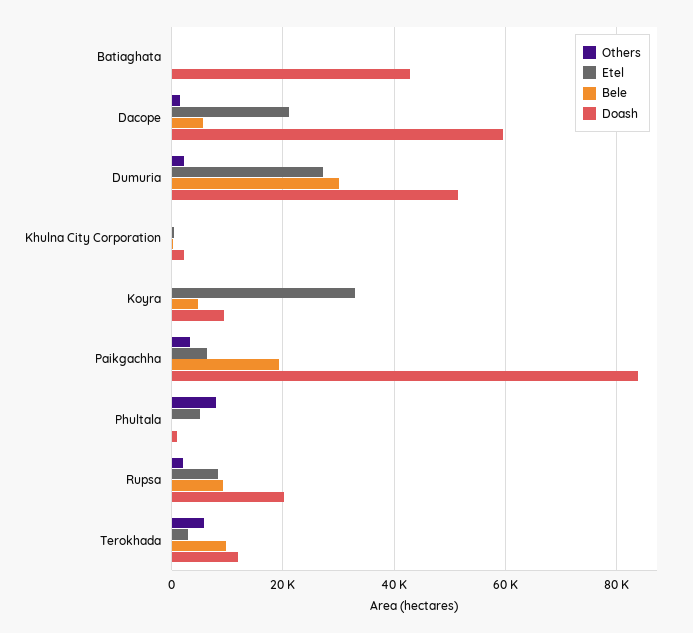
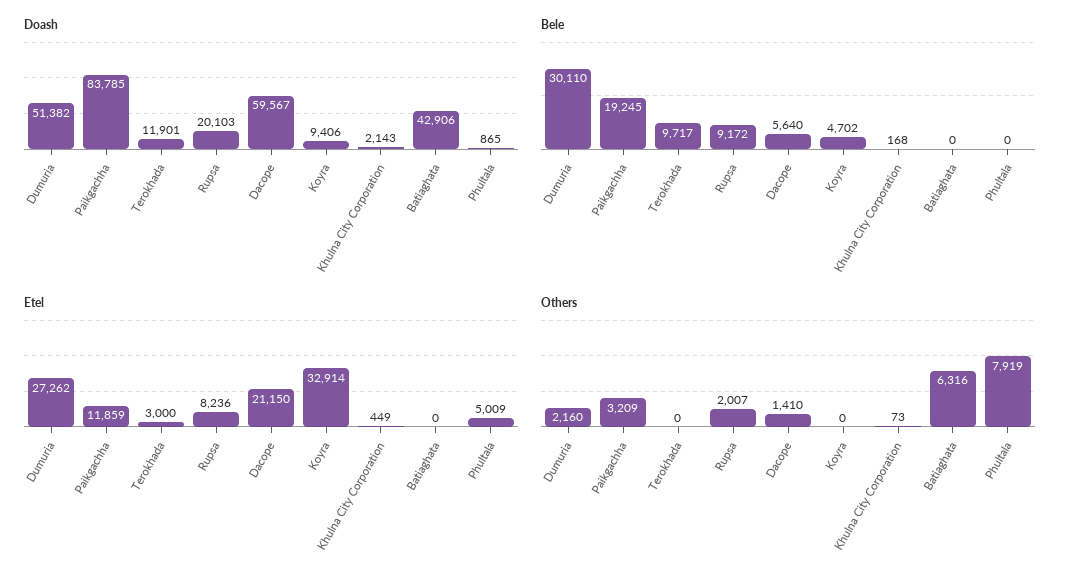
  {
    "Others": {
-     "Batiaghata": 0,
+     "Batiaghata": 6316,
      "Dacope": 1410,
      "Dumuria": 2160,
      "Khulna City Corporation": 73,
      "Koyra": 0,
      "Paikgachha": 3209,
      "Phultala": 7919,
      "Rupsa": 2007,
-     "Terokhada": 6000
+     "Terokhada": 0
    },
    "Etel": {
      "Batiaghata": 0,
      "Dacope": 21150,
      "Dumuria": 27262,
      "Khulna City Corporation": 449,
      "Koyra": 32914,
-     "Paikgachha": 6000,
+     "Paikgachha": 11859,
      "Phultala": 5009,
      "Rupsa": 8236,
      "Terokhada": 3000
    },
    "Bele": {
      "Batiaghata": 0,
      "Dacope": 5640,
      "Dumuria": 30110,
      "Khulna City Corporation": 168,
      "Koyra": 4702,
      "Paikgachha": 19245,
      "Phultala": 0,
      "Rupsa": 9172,
      "Terokhada": 9717
    },
    "Doash": {
      "Batiaghata": 42906,
      "Dacope": 59567,
      "Dumuria": 51382,
      "Khulna City Corporation": 2143,
      "Koyra": 9406,
      "Paikgachha": 83785,
      "Phultala": 865,
      "Rupsa": 20103,
      "Terokhada": 11901
    }
  }

